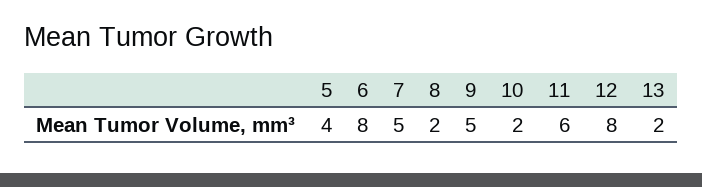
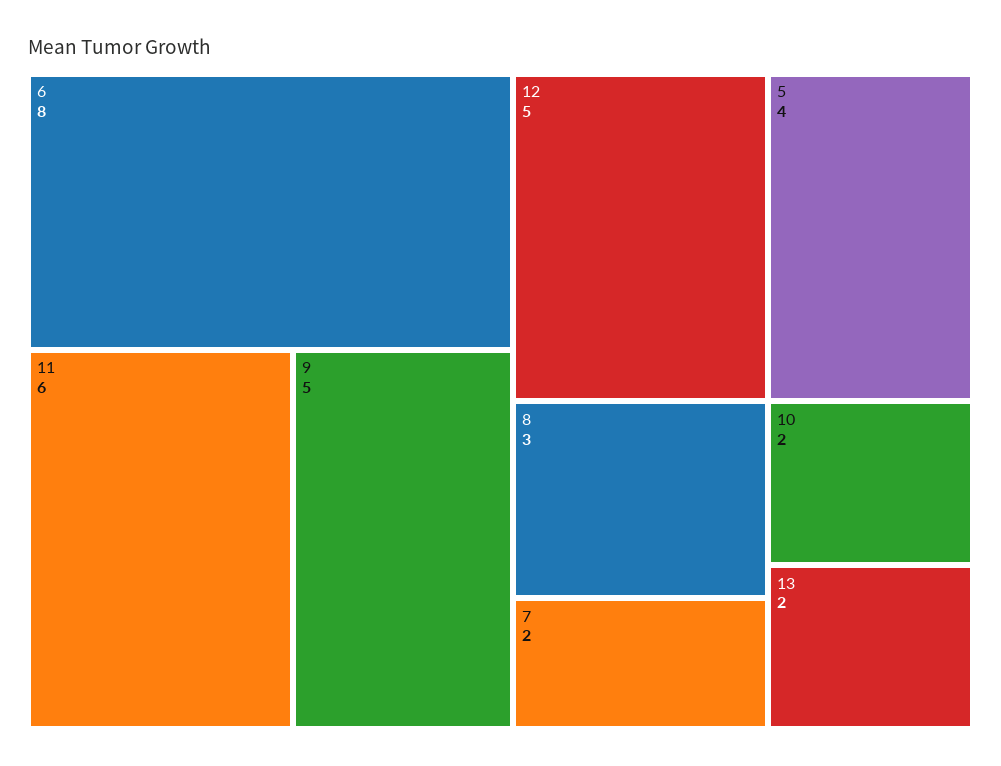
  {
    "5": 4,
    "6": 8,
-   "7": 5,
+   "7": 2,
-   "8": 2,
+   "8": 3,
    "9": 5,
    "10": 2,
    "11": 6,
-   "12": 8,
+   "12": 5,
    "13": 2
  }

